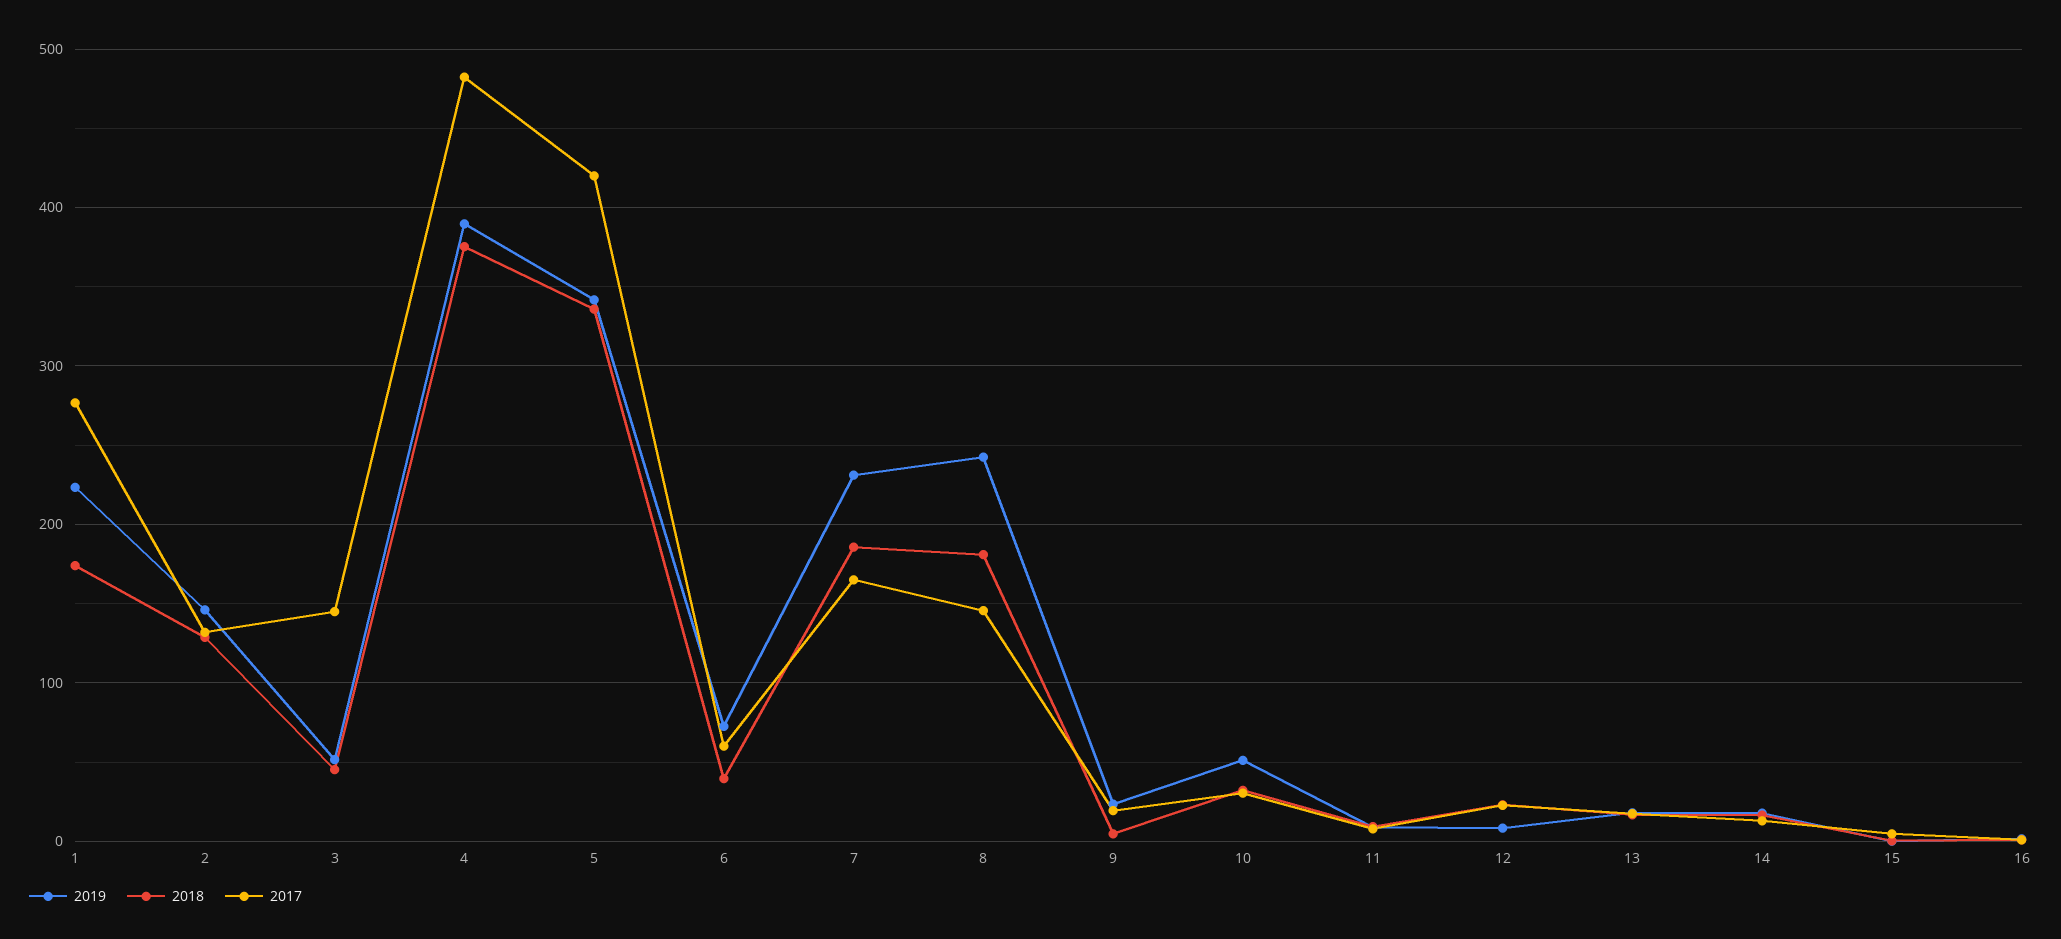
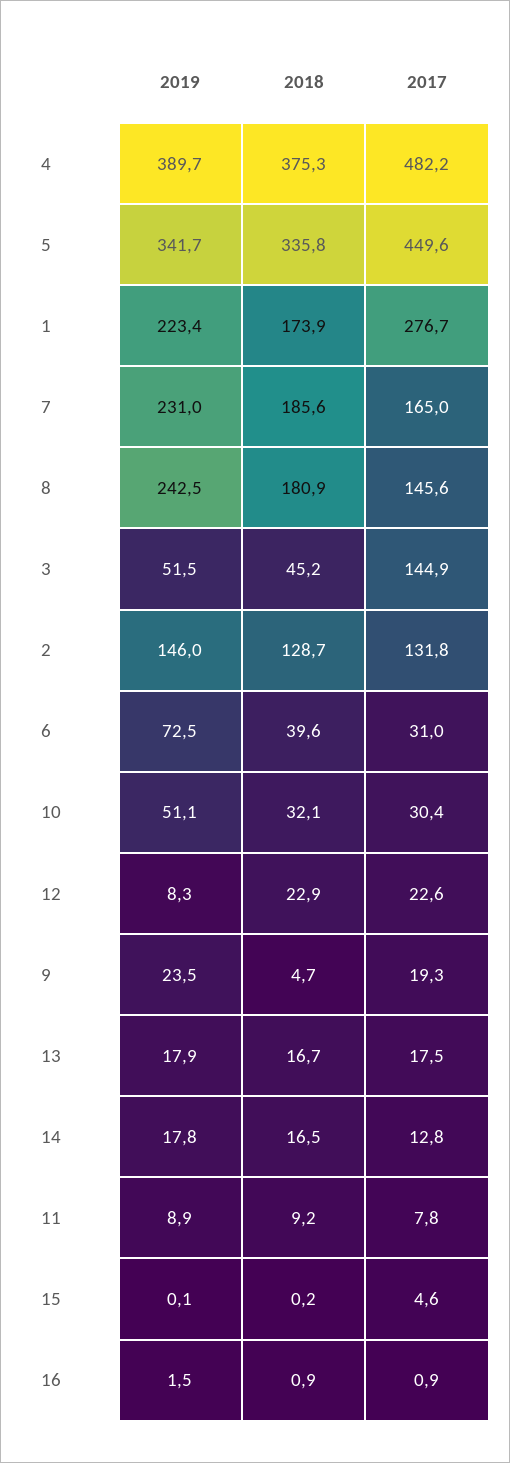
  {
    "2019": {
      "1": 223.4,
      "2": 146,
      "3": 51.5,
      "4": 389.7,
      "5": 341.7,
      "6": 72.5,
      "7": 231,
      "8": 242.5,
      "9": 23.5,
      "10": 51.1,
      "11": 8.9,
      "12": 8.3,
      "13": 17.9,
      "14": 17.8,
      "15": 0.1,
      "16": 1.5
    },
    "2018": {
      "1": 173.9,
      "2": 128.7,
      "3": 45.2,
      "4": 375.3,
      "5": 335.8,
      "6": 39.6,
      "7": 185.6,
      "8": 180.9,
      "9": 4.7,
      "10": 32.1,
      "11": 9.2,
      "12": 22.9,
      "13": 16.7,
      "14": 16.5,
      "15": 0.2,
      "16": 0.9
    },
    "2017": {
      "1": 276.7,
      "2": 131.8,
      "3": 144.9,
      "4": 482.2,
-     "5": 420,
+     "5": 449.6,
-     "6": 60,
+     "6": 31,
      "7": 165,
      "8": 145.6,
      "9": 19.3,
      "10": 30.4,
      "11": 7.8,
      "12": 22.6,
      "13": 17.5,
      "14": 12.8,
      "15": 4.6,
      "16": 0.9
    }
  }

